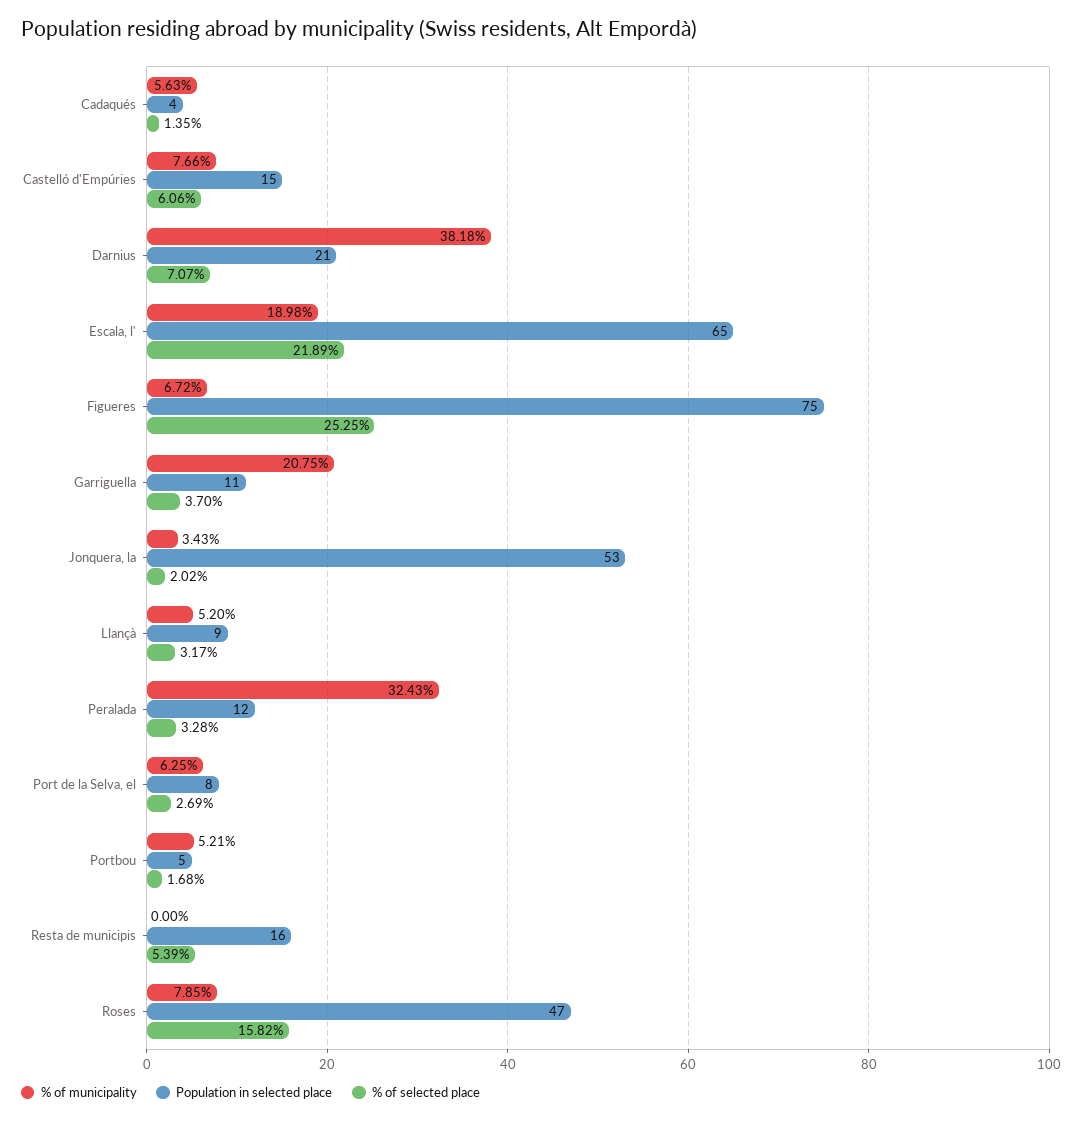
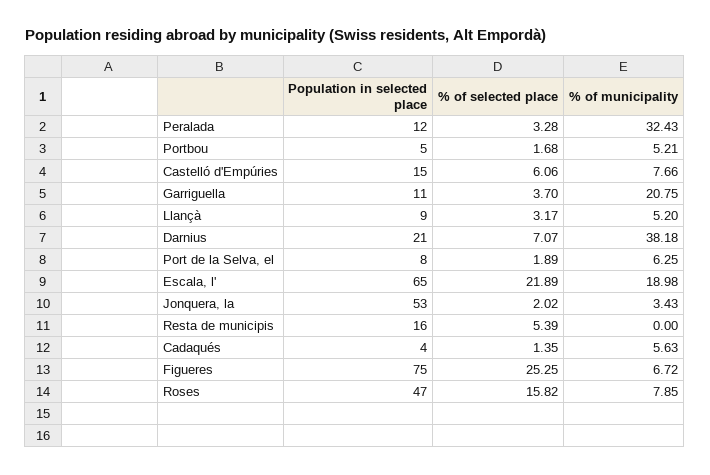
  {
    "% of municipality": {
      "Cadaqués": 5.63,
      "Castelló d'Empúries": 7.66,
      "Darnius": 38.18,
      "Escala, l'": 18.98,
      "Figueres": 6.72,
      "Garriguella": 20.75,
      "Jonquera, la": 3.43,
      "Llançà": 5.2,
      "Peralada": 32.43,
      "Port de la Selva, el": 6.25,
      "Portbou": 5.21,
      "Resta de municipis": 0,
      "Roses": 7.85
    },
    "Population in selected place": {
      "Cadaqués": 4,
      "Castelló d'Empúries": 15,
      "Darnius": 21,
      "Escala, l'": 65,
      "Figueres": 75,
      "Garriguella": 11,
      "Jonquera, la": 53,
      "Llançà": 9,
      "Peralada": 12,
      "Port de la Selva, el": 8,
      "Portbou": 5,
      "Resta de municipis": 16,
      "Roses": 47
    },
    "% of selected place": {
      "Cadaqués": 1.35,
      "Castelló d'Empúries": 6.06,
      "Darnius": 7.07,
      "Escala, l'": 21.89,
      "Figueres": 25.25,
      "Garriguella": 3.7,
      "Jonquera, la": 2.02,
      "Llançà": 3.17,
      "Peralada": 3.28,
-     "Port de la Selva, el": 2.69,
+     "Port de la Selva, el": 1.89,
      "Portbou": 1.68,
      "Resta de municipis": 5.39,
      "Roses": 15.82
    }
  }

